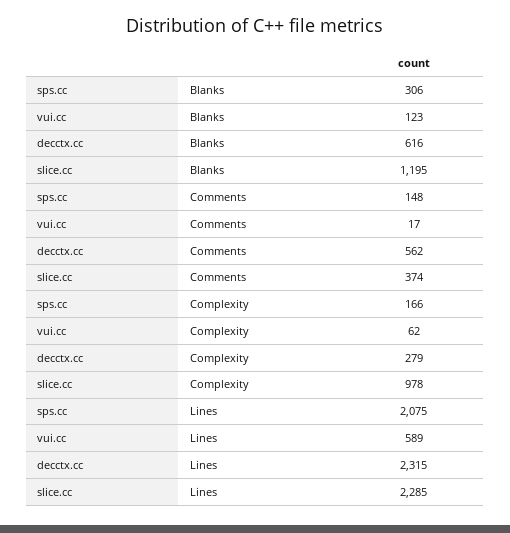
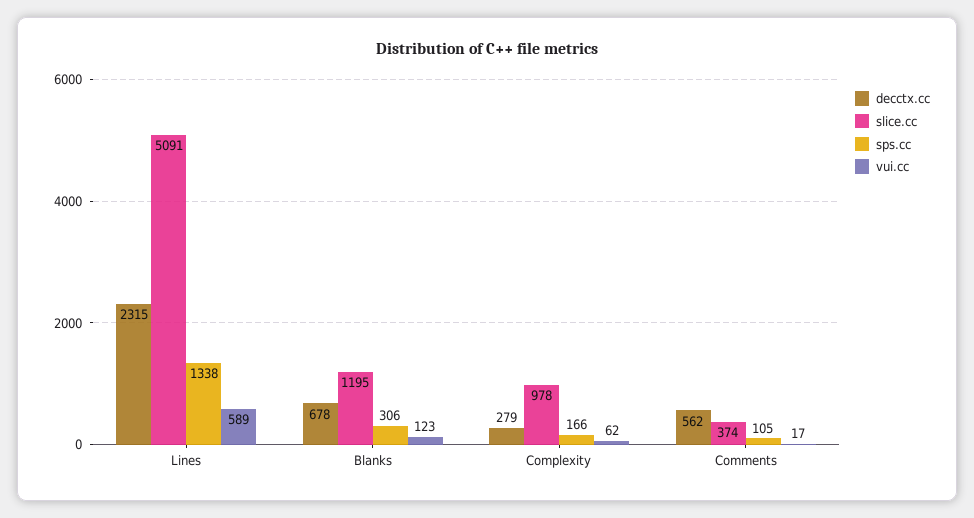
  {
    "sps.cc": {
      "Blanks": 306,
-     "Comments": 148,
+     "Comments": 105,
      "Complexity": 166,
-     "Lines": 2075
+     "Lines": 1338
    },
    "vui.cc": {
      "Blanks": 123,
      "Comments": 17,
      "Complexity": 62,
      "Lines": 589
    },
    "decctx.cc": {
-     "Blanks": 616,
+     "Blanks": 678,
      "Comments": 562,
      "Complexity": 279,
      "Lines": 2315
    },
    "slice.cc": {
      "Blanks": 1195,
      "Comments": 374,
      "Complexity": 978,
-     "Lines": 2285
+     "Lines": 5091
    }
  }

